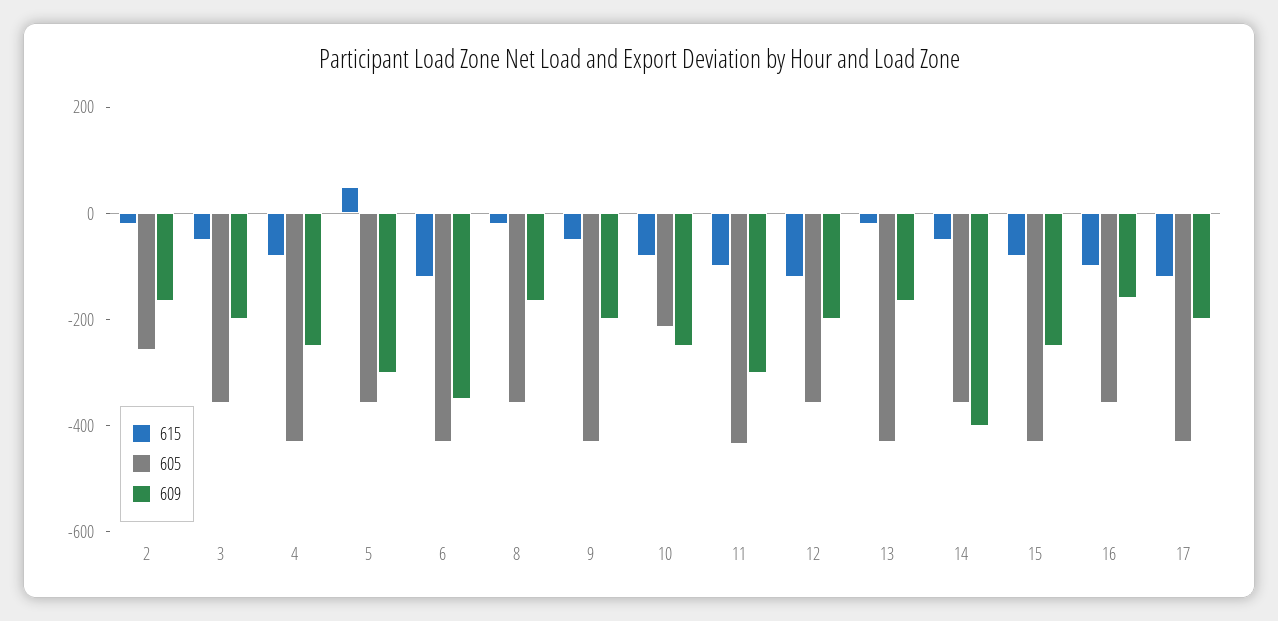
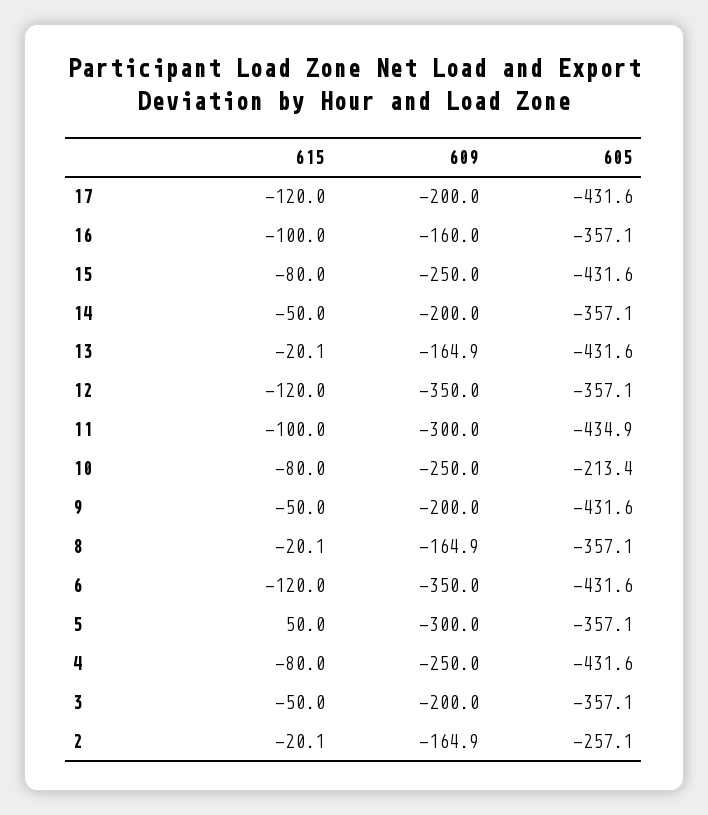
  {
    "615": {
      "2": -20.1,
      "3": -50,
      "4": -80,
      "5": 50,
      "6": -120,
      "8": -20.1,
      "9": -50,
      "10": -80,
      "11": -100,
      "12": -120,
      "13": -20.1,
      "14": -50,
      "15": -80,
      "16": -100,
      "17": -120
    },
    "605": {
      "2": -257.1,
      "3": -357.1,
      "4": -431.6,
      "5": -357.1,
      "6": -431.6,
      "8": -357.1,
      "9": -431.6,
      "10": -213.4,
      "11": -434.9,
      "12": -357.1,
      "13": -431.6,
      "14": -357.1,
      "15": -431.6,
      "16": -357.1,
      "17": -431.6
    },
    "609": {
      "2": -164.9,
      "3": -200,
      "4": -250,
      "5": -300,
      "6": -350,
      "8": -164.9,
      "9": -200,
      "10": -250,
      "11": -300,
-     "12": -200,
+     "12": -350,
      "13": -164.9,
-     "14": -400,
+     "14": -200,
      "15": -250,
      "16": -160,
      "17": -200
    }
  }

